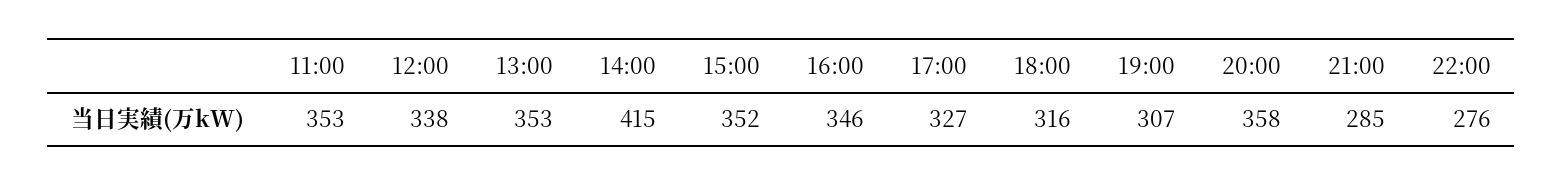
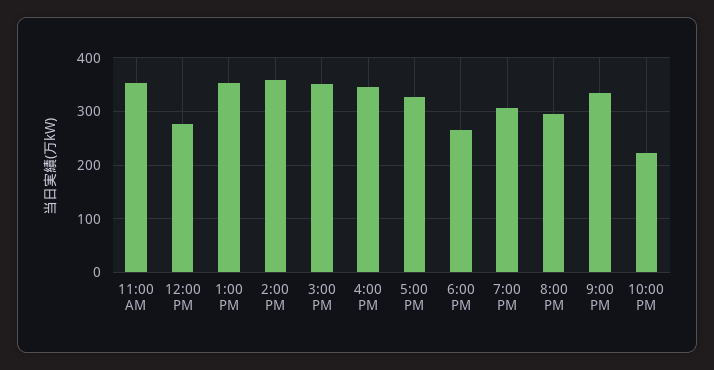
  {
    "11:00": 353,
-   "12:00": 338,
+   "12:00": 280,
    "13:00": 353,
-   "14:00": 415,
+   "14:00": 360,
    "15:00": 352,
    "16:00": 346,
    "17:00": 327,
-   "18:00": 316,
+   "18:00": 260,
    "19:00": 307,
-   "20:00": 358,
+   "20:00": 300,
-   "21:00": 285,
+   "21:00": 340,
-   "22:00": 276
+   "22:00": 220
  }

